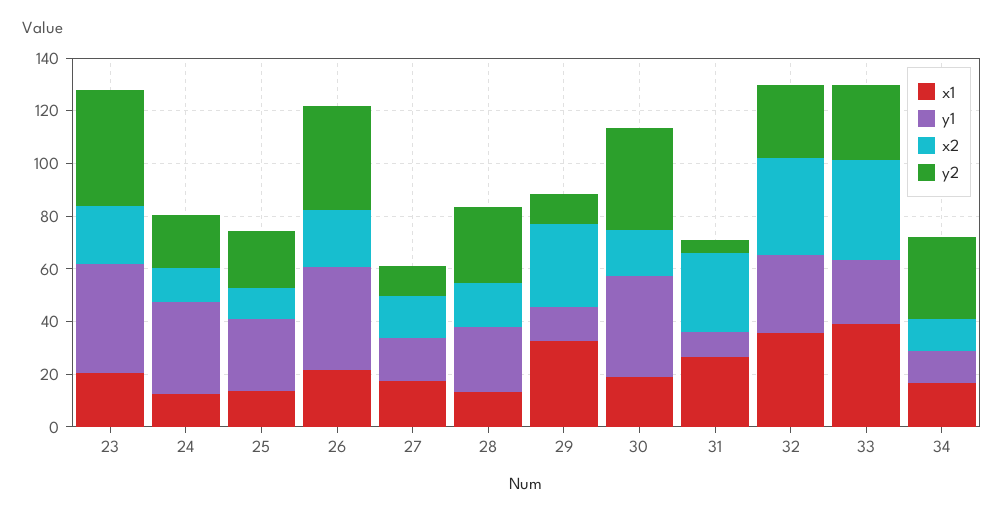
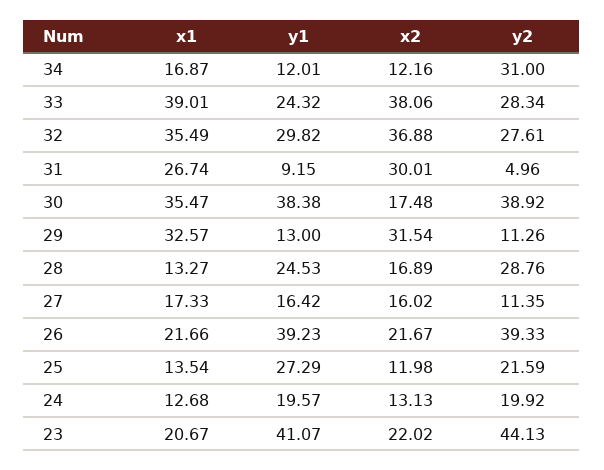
  {
    "x1": {
      "23": 20.67,
      "24": 12.68,
      "25": 13.54,
      "26": 21.66,
      "27": 17.33,
      "28": 13.27,
      "29": 32.57,
-     "30": 20,
+     "30": 35.47,
      "31": 26.74,
      "32": 35.49,
      "33": 39.01,
      "34": 16.87
    },
    "y1": {
      "23": 41.07,
-     "24": 35,
+     "24": 19.57,
      "25": 27.29,
      "26": 39.23,
      "27": 16.42,
      "28": 24.53,
      "29": 13,
      "30": 38.38,
      "31": 9.15,
      "32": 29.82,
      "33": 24.32,
      "34": 12.01
    },
    "x2": {
      "23": 22.02,
      "24": 13.13,
      "25": 11.98,
      "26": 21.67,
      "27": 16.02,
      "28": 16.89,
      "29": 31.54,
      "30": 17.48,
      "31": 30.01,
      "32": 36.88,
      "33": 38.06,
      "34": 12.16
    },
    "y2": {
      "23": 44.13,
      "24": 19.92,
      "25": 21.59,
      "26": 39.33,
      "27": 11.35,
      "28": 28.76,
      "29": 11.26,
      "30": 38.92,
      "31": 4.96,
      "32": 27.61,
      "33": 28.34,
      "34": 31
    }
  }

